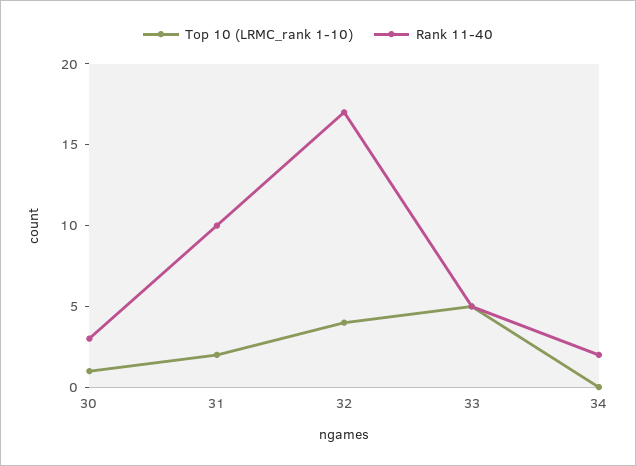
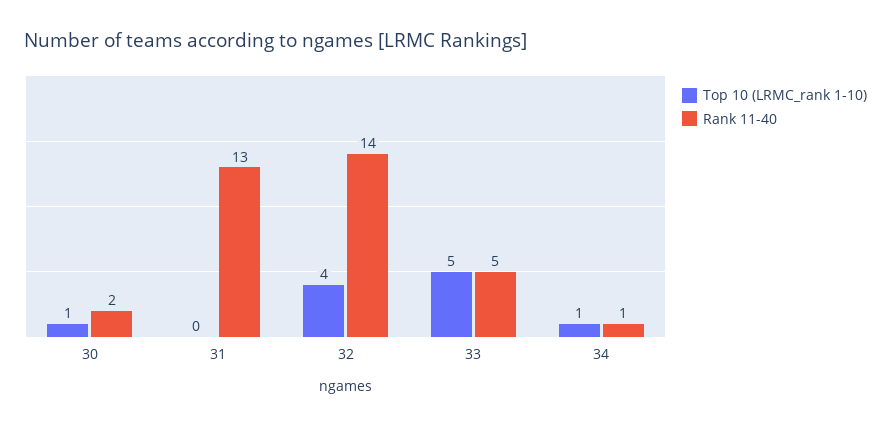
  {
    "Top 10 (LRMC_rank 1-10)": {
      "30": 1,
-     "31": 2,
+     "31": 0,
      "32": 4,
      "33": 5,
-     "34": 0
+     "34": 1
    },
    "Rank 11-40": {
-     "30": 3,
+     "30": 2,
-     "31": 10,
+     "31": 13,
-     "32": 17,
+     "32": 14,
      "33": 5,
-     "34": 2
+     "34": 1
    }
  }

